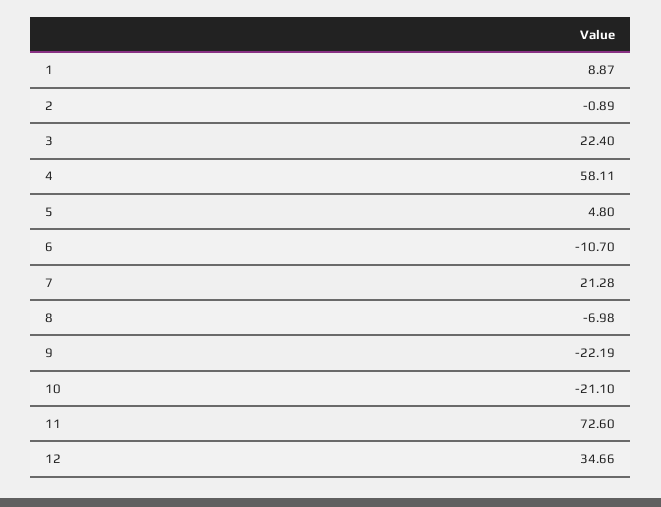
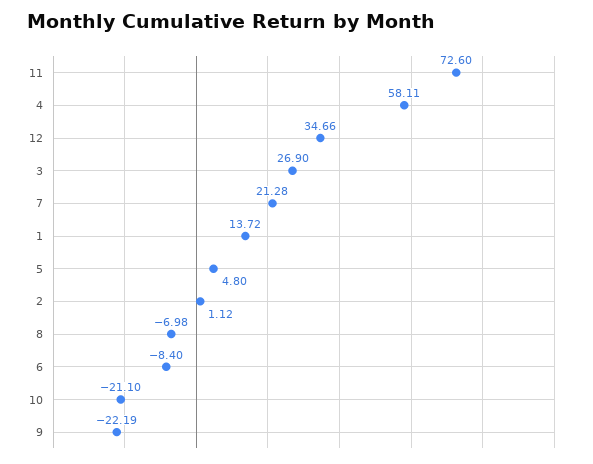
  {
-   "1": 8.87,
+   "1": 13.72,
-   "2": -0.89,
+   "2": 1.12,
-   "3": 22.4,
+   "3": 26.9,
    "4": 58.11,
    "5": 4.8,
-   "6": -10.7,
+   "6": -8.4,
    "7": 21.28,
    "8": -6.98,
    "9": -22.19,
    "10": -21.1,
    "11": 72.6,
    "12": 34.66
  }

